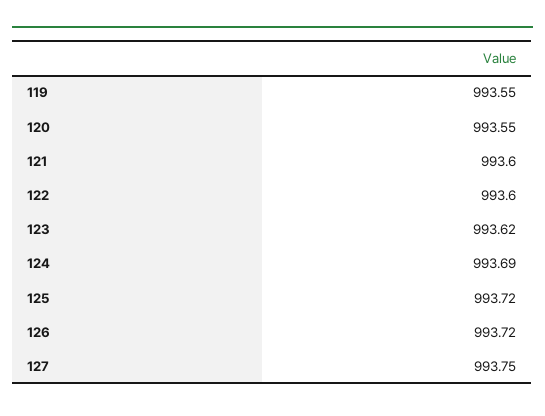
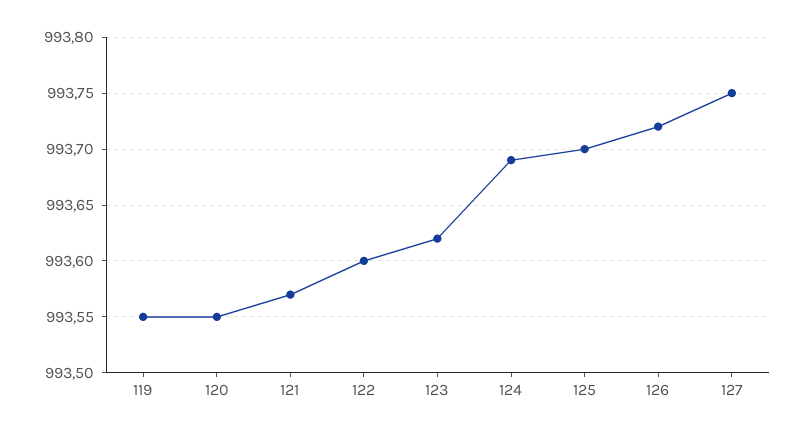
  {
    "119": 993.55,
    "120": 993.55,
-   "121": 993.6,
+   "121": 993.57,
    "122": 993.6,
    "123": 993.62,
    "124": 993.69,
-   "125": 993.72,
+   "125": 993.7,
    "126": 993.72,
    "127": 993.75
  }

